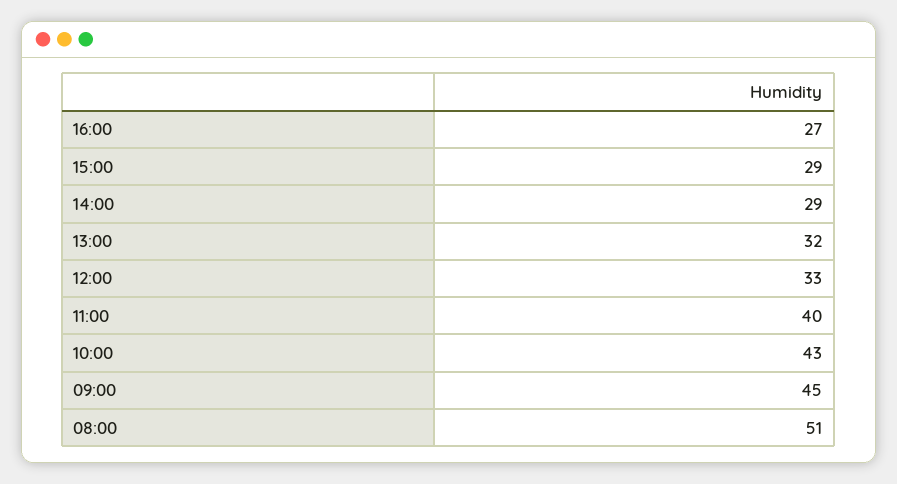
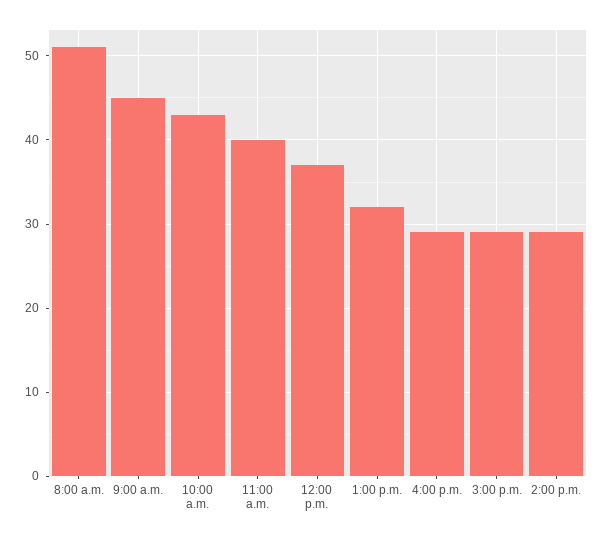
  {
-   "16:00": 27,
+   "16:00": 29,
    "15:00": 29,
    "14:00": 29,
    "13:00": 32,
-   "12:00": 33,
+   "12:00": 37,
    "11:00": 40,
    "10:00": 43,
    "09:00": 45,
    "08:00": 51
  }

